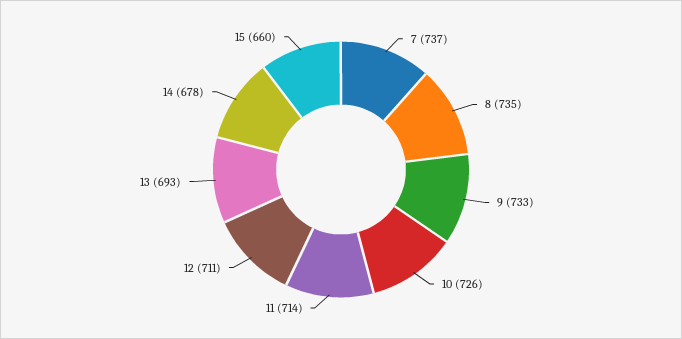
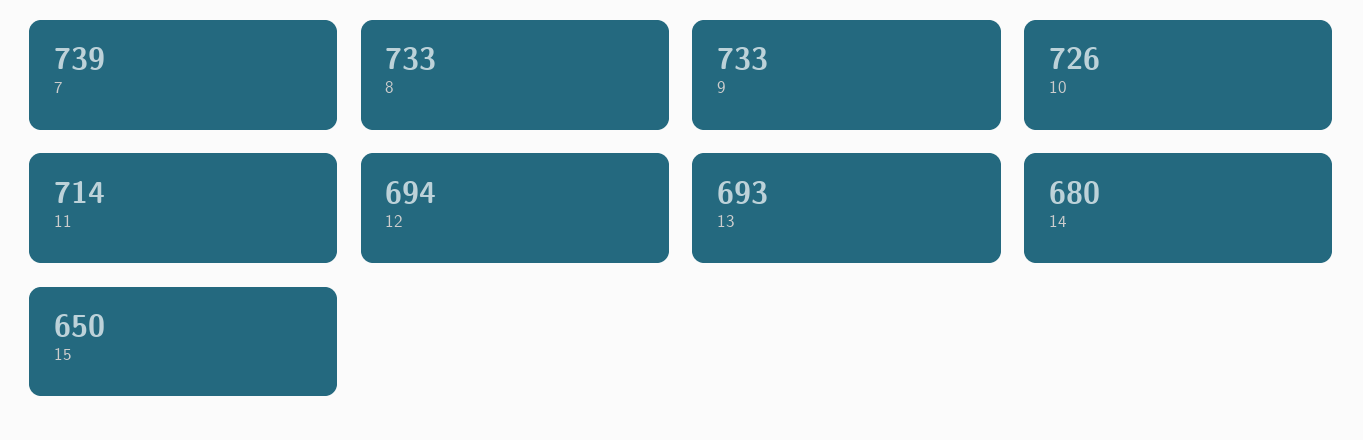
  {
-   "7": 737,
+   "7": 739,
-   "8": 735,
+   "8": 733,
    "9": 733,
    "10": 726,
    "11": 714,
-   "12": 711,
+   "12": 694,
    "13": 693,
-   "14": 678,
+   "14": 680,
-   "15": 660
+   "15": 650
  }

